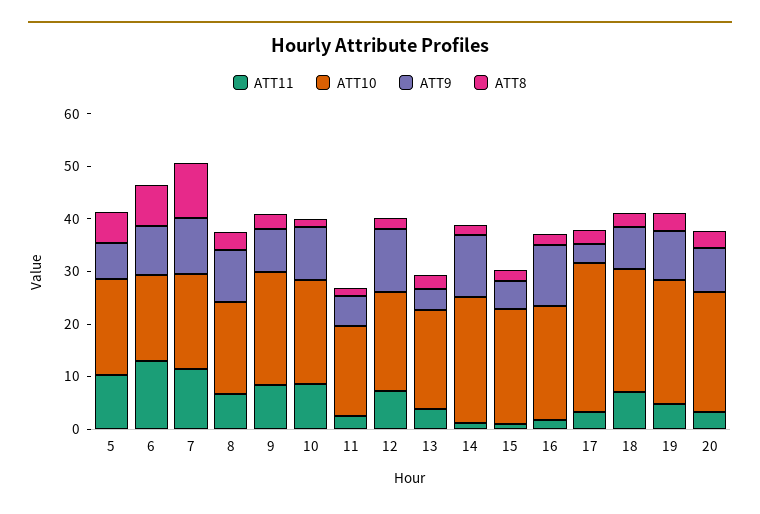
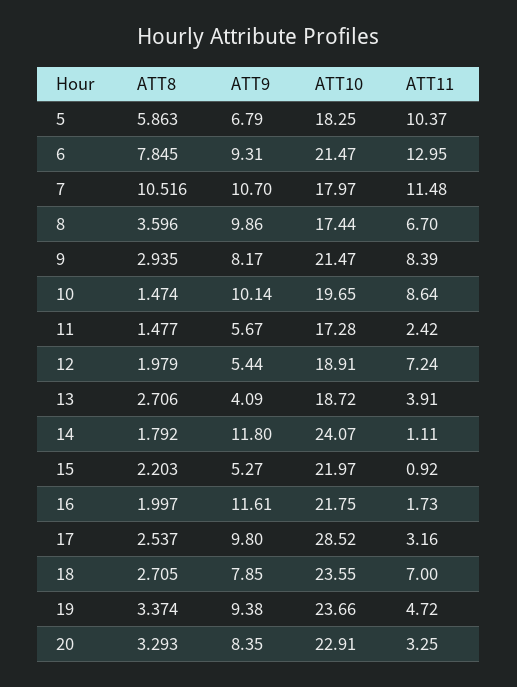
  {
    "ATT11": {
      "5": 10.37,
      "6": 12.95,
      "7": 11.48,
      "8": 6.7,
      "9": 8.39,
      "10": 8.64,
      "11": 2.42,
      "12": 7.24,
      "13": 3.91,
      "14": 1.11,
      "15": 0.92,
      "16": 1.73,
      "17": 3.16,
      "18": 7,
      "19": 4.72,
      "20": 3.25
    },
    "ATT10": {
      "5": 18.25,
-     "6": 16,
+     "6": 21.47,
      "7": 17.97,
      "8": 17.44,
      "9": 21.47,
      "10": 19.65,
      "11": 17.28,
      "12": 18.91,
      "13": 18.72,
      "14": 24.07,
      "15": 21.97,
      "16": 21.75,
      "17": 28.52,
      "18": 23.55,
      "19": 23.66,
      "20": 22.91
    },
    "ATT9": {
      "5": 6.79,
      "6": 9.31,
      "7": 10.7,
      "8": 9.86,
      "9": 8.17,
      "10": 10.14,
      "11": 5.67,
-     "12": 12,
+     "12": 5.44,
      "13": 4.09,
      "14": 11.8,
      "15": 5.27,
      "16": 11.61,
-     "17": 4,
+     "17": 9.8,
      "18": 7.85,
      "19": 9.38,
      "20": 8.35
    },
    "ATT8": {
      "5": 5.863,
      "6": 7.845,
      "7": 10.516,
      "8": 3.596,
      "9": 2.935,
      "10": 1.474,
      "11": 1.477,
      "12": 1.979,
      "13": 2.706,
      "14": 1.792,
      "15": 2.203,
      "16": 1.997,
      "17": 2.537,
      "18": 2.705,
      "19": 3.374,
      "20": 3.293
    }
  }

